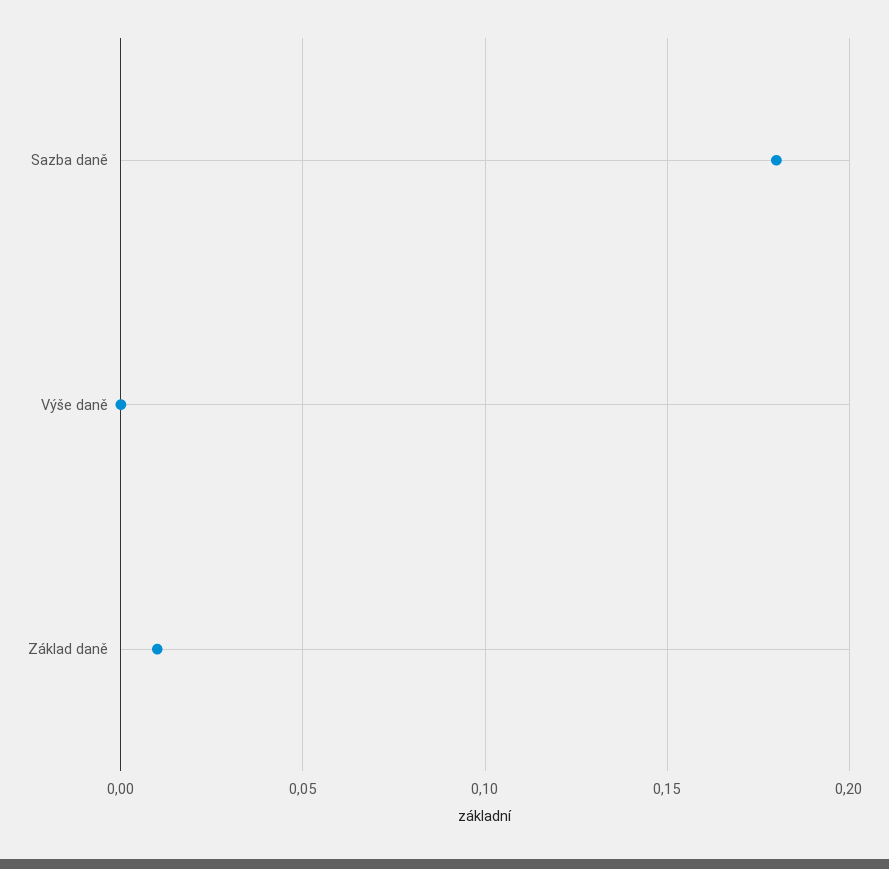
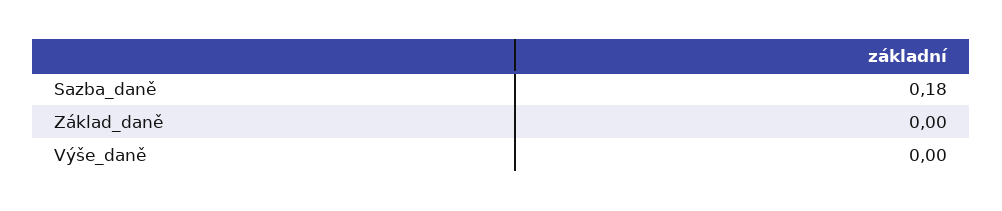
  {
    "Sazba daně": 0.18,
    "Výše daně": 0,
-   "Základ daně": 0.01
+   "Základ daně": 0
  }

